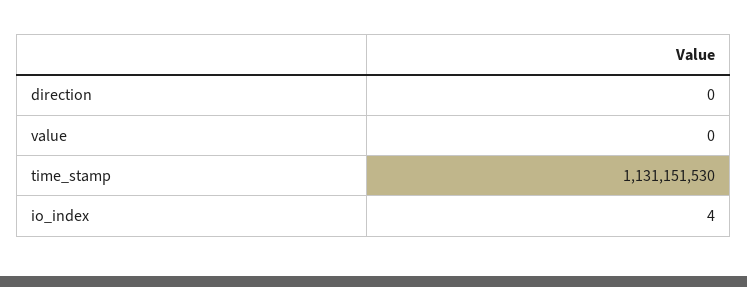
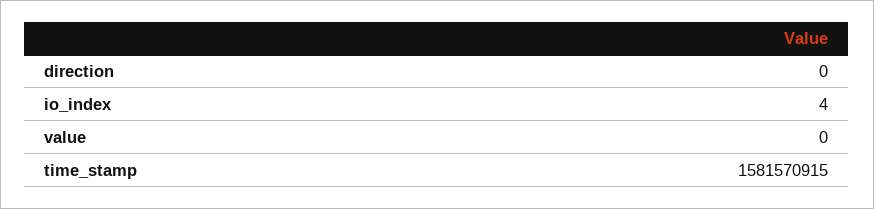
  {
    "direction": 0,
    "value": 0,
-   "time_stamp": 1131151530,
+   "time_stamp": 1581570915,
    "io_index": 4
  }

